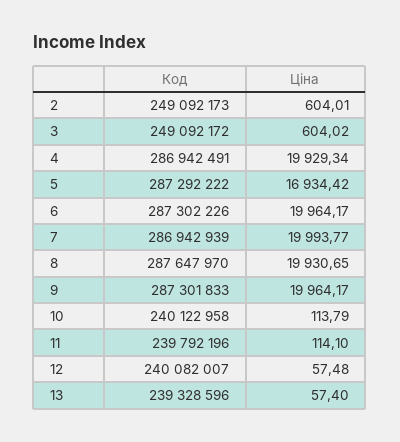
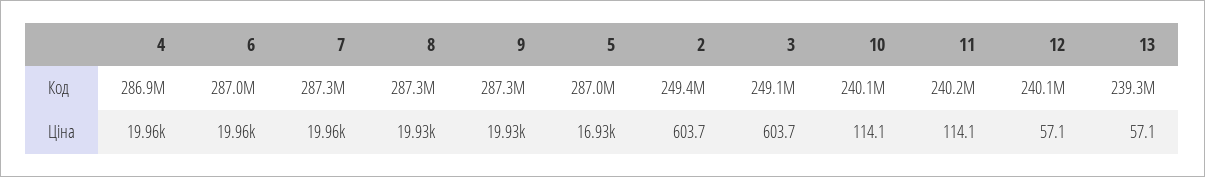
  {
    "Код": {
-     "2": 249092173,
+     "2": 249400000,
      "3": 249092172,
      "4": 286942491,
-     "5": 287292222,
+     "5": 287000000,
-     "6": 287302226,
+     "6": 287000000,
-     "7": 286942939,
+     "7": 287300000,
-     "8": 287647970,
+     "8": 287300000,
      "9": 287301833,
      "10": 240122958,
-     "11": 239792196,
+     "11": 240200000,
      "12": 240082007,
      "13": 239328596
    },
    "Ціна": {
-     "2": 604.01,
+     "2": 603.7,
-     "3": 604.02,
+     "3": 603.7,
-     "4": 19929.34,
+     "4": 19960,
      "5": 16934.42,
      "6": 19964.17,
-     "7": 19993.77,
+     "7": 19960,
      "8": 19930.65,
-     "9": 19964.17,
+     "9": 19930,
-     "10": 113.79,
+     "10": 114.1,
      "11": 114.1,
-     "12": 57.48,
+     "12": 57.1,
-     "13": 57.4
+     "13": 57.1
    }
  }

